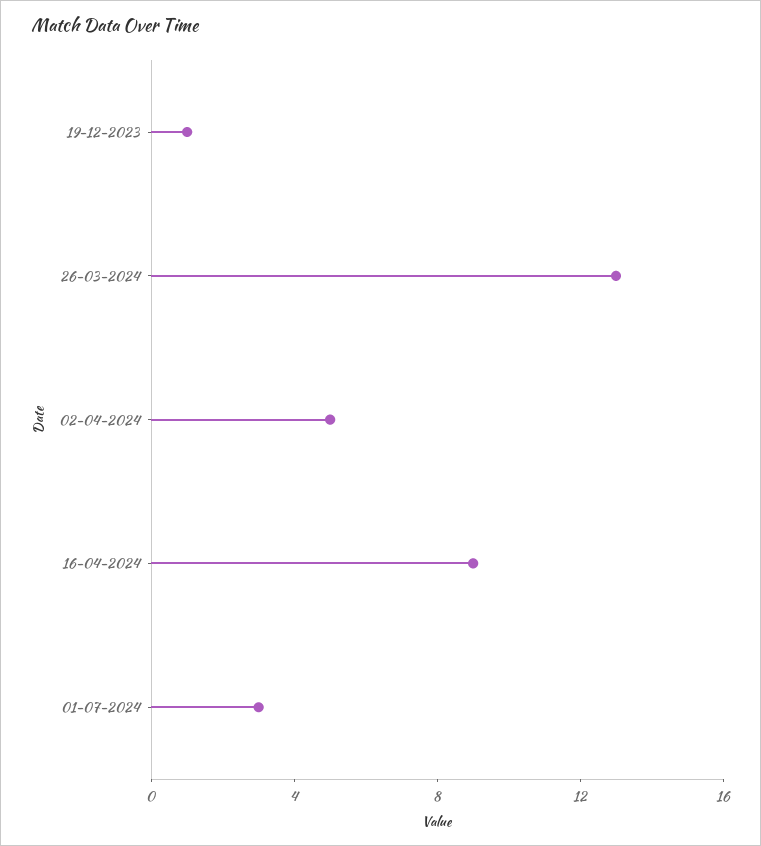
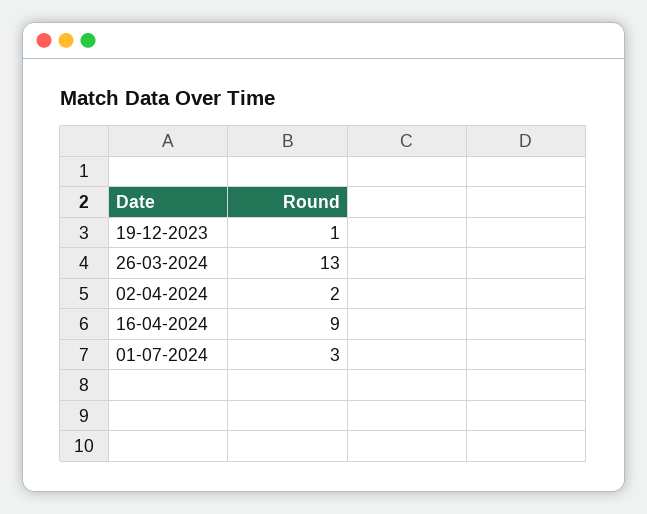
  {
    "19-12-2023": 1,
    "26-03-2024": 13,
-   "02-04-2024": 5,
+   "02-04-2024": 2,
    "16-04-2024": 9,
    "01-07-2024": 3
  }

